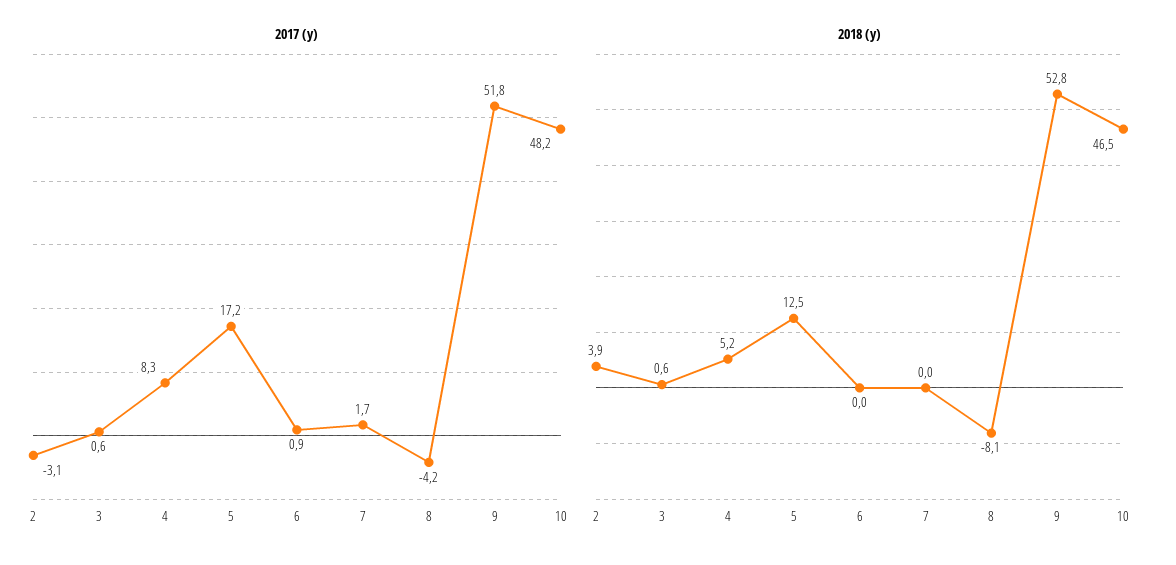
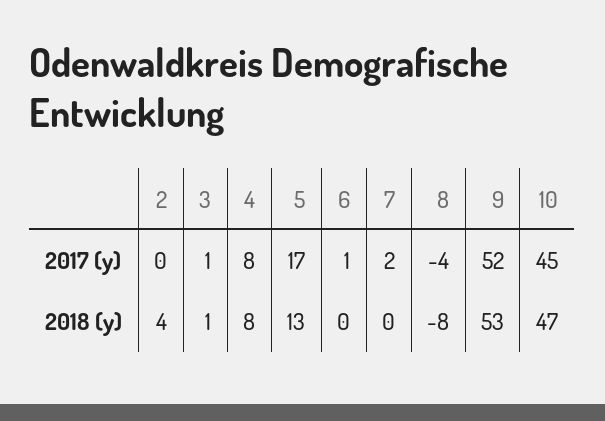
  {
    "2017 (y)": {
-     "2": -3.1,
+     "2": 0,
      "3": 0.6,
      "4": 8.3,
      "5": 17.2,
      "6": 0.9,
      "7": 1.7,
      "8": -4.2,
      "9": 51.8,
-     "10": 48.2
+     "10": 45
    },
    "2018 (y)": {
      "2": 3.9,
      "3": 0.6,
-     "4": 5.2,
+     "4": 8,
      "5": 12.5,
      "6": 0,
      "7": 0,
      "8": -8.1,
      "9": 52.8,
      "10": 46.5
    }
  }

